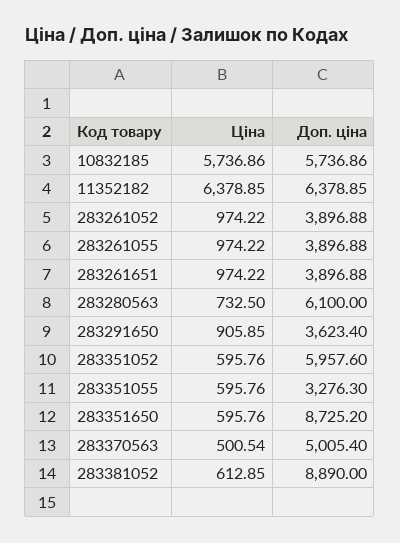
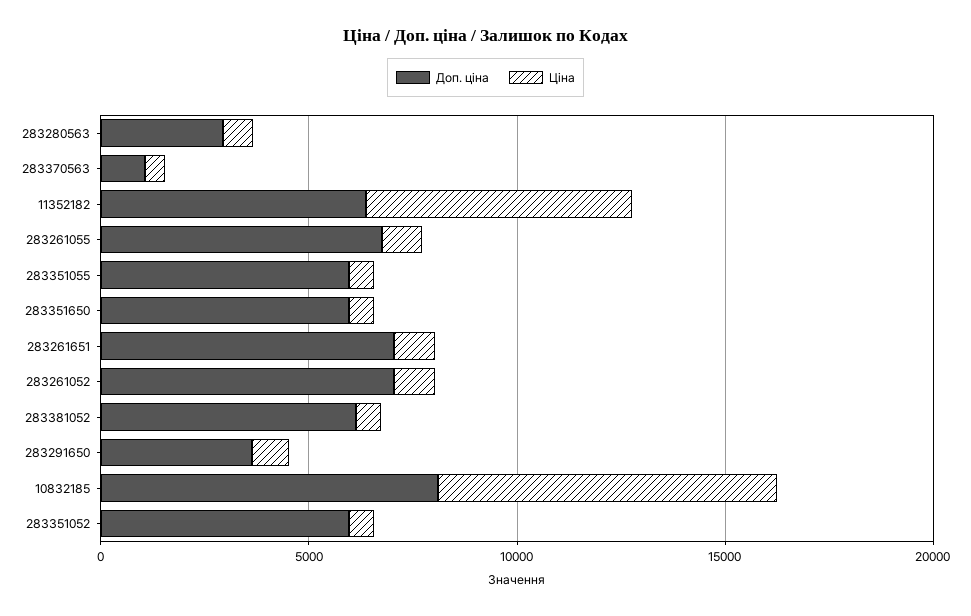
  {
    "Ціна": {
-     "10832185": 5736.86,
+     "10832185": 8000,
      "11352182": 6378.85,
      "283261052": 974.22,
      "283261055": 974.22,
      "283261651": 974.22,
      "283280563": 732.5,
      "283291650": 905.85,
      "283351052": 595.76,
      "283351055": 595.76,
      "283351650": 595.76,
      "283370563": 500.54,
      "283381052": 612.85
    },
    "Доп. ціна": {
-     "10832185": 5736.86,
+     "10832185": 8000,
      "11352182": 6378.85,
-     "283261052": 3896.88,
+     "283261052": 7000,
-     "283261055": 3896.88,
+     "283261055": 7000,
-     "283261651": 3896.88,
+     "283261651": 7000,
-     "283280563": 6100,
+     "283280563": 3000,
      "283291650": 3623.4,
      "283351052": 5957.6,
-     "283351055": 3276.3,
+     "283351055": 6000,
-     "283351650": 8725.2,
+     "283351650": 6000,
-     "283370563": 5005.4,
+     "283370563": 1000,
-     "283381052": 8890
+     "283381052": 6000
    }
  }

